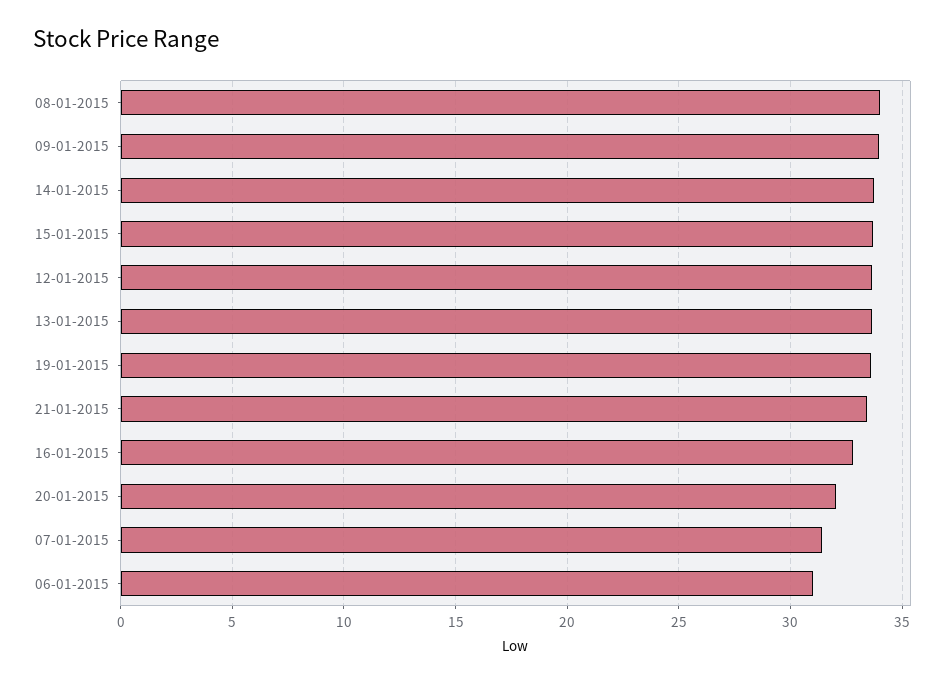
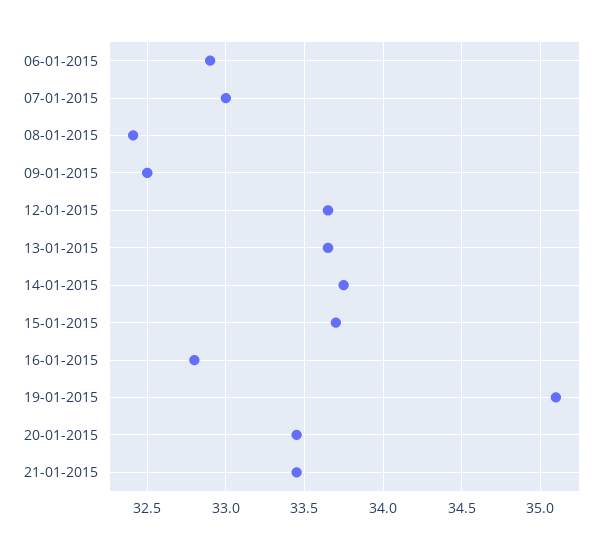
  {
-   "08-01-2015": 34,
+   "08-01-2015": 32.4,
-   "09-01-2015": 34,
+   "09-01-2015": 32.5,
    "14-01-2015": 33.75,
    "15-01-2015": 33.7,
    "12-01-2015": 33.65,
    "13-01-2015": 33.65,
-   "19-01-2015": 33.5,
+   "19-01-2015": 35.1,
    "21-01-2015": 33.45,
    "16-01-2015": 32.8,
-   "20-01-2015": 32,
+   "20-01-2015": 33.45,
-   "07-01-2015": 31.5,
+   "07-01-2015": 33,
-   "06-01-2015": 31
+   "06-01-2015": 32.9
  }

